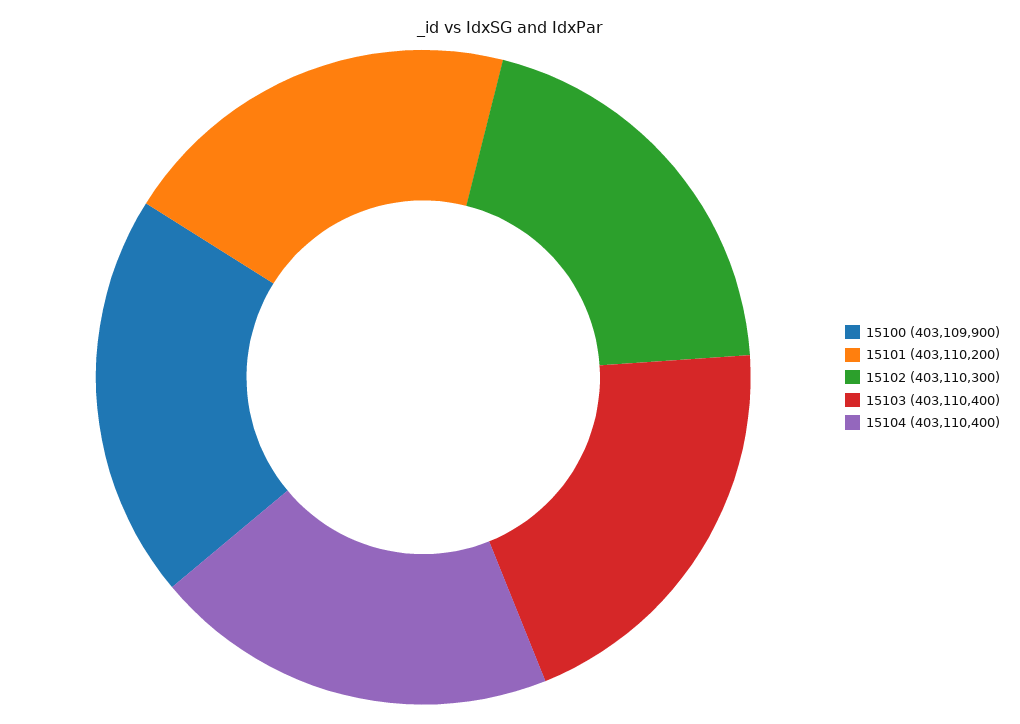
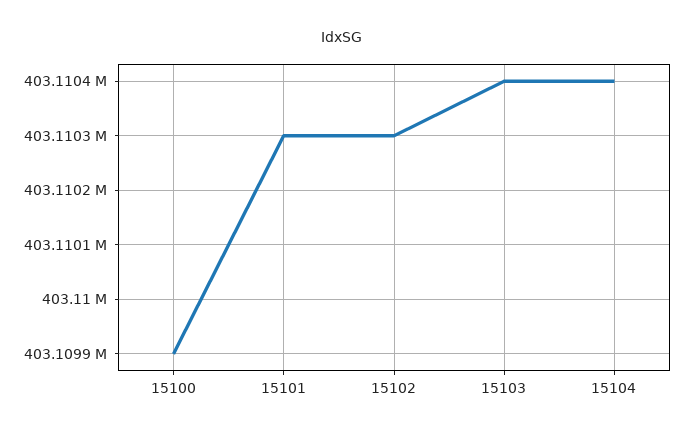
  {
    "15100": 403109900,
-   "15101": 403110200,
+   "15101": 403110300,
    "15102": 403110300,
    "15103": 403110400,
    "15104": 403110400
  }

